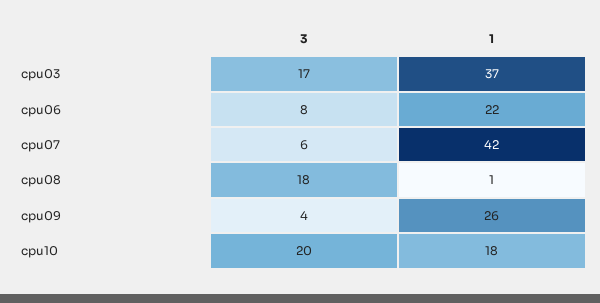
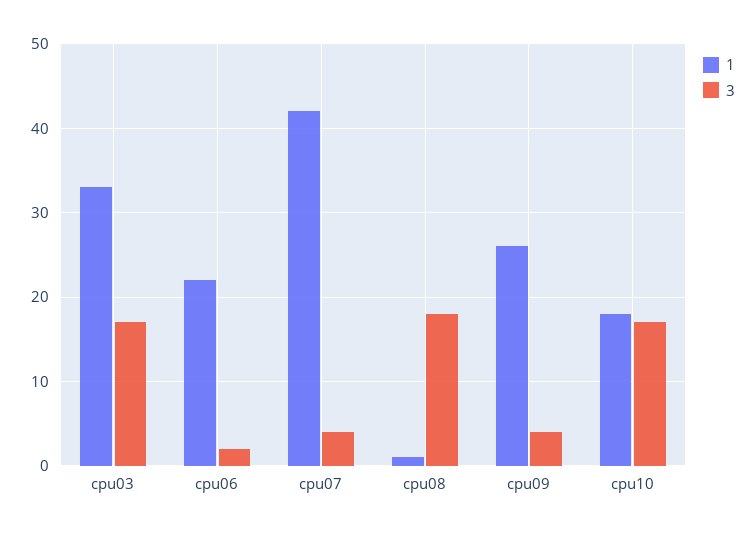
  {
    "3": {
      "cpu03": 17,
-     "cpu06": 8,
+     "cpu06": 2,
-     "cpu07": 6,
+     "cpu07": 4,
      "cpu08": 18,
      "cpu09": 4,
-     "cpu10": 20
+     "cpu10": 17
    },
    "1": {
-     "cpu03": 37,
+     "cpu03": 33,
      "cpu06": 22,
      "cpu07": 42,
      "cpu08": 1,
      "cpu09": 26,
      "cpu10": 18
    }
  }

